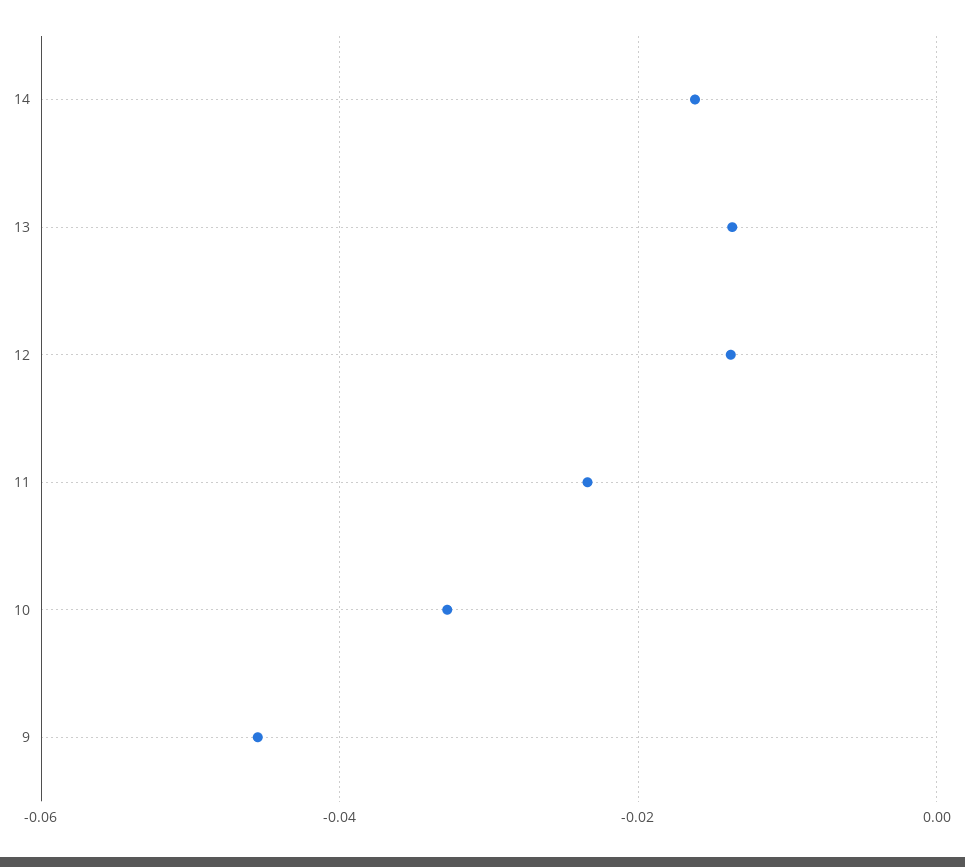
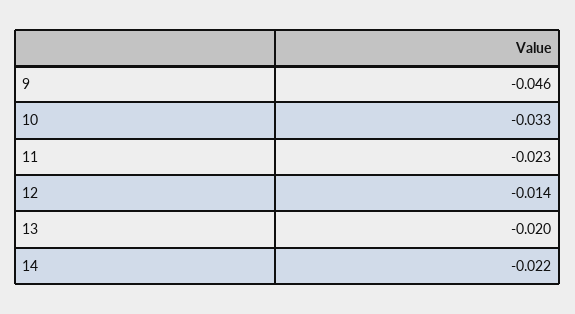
  {
-   "14": -0.016,
+   "14": -0.022,
-   "13": -0.014,
+   "13": -0.02,
    "12": -0.014,
    "11": -0.023,
    "10": -0.033,
    "9": -0.046
  }

